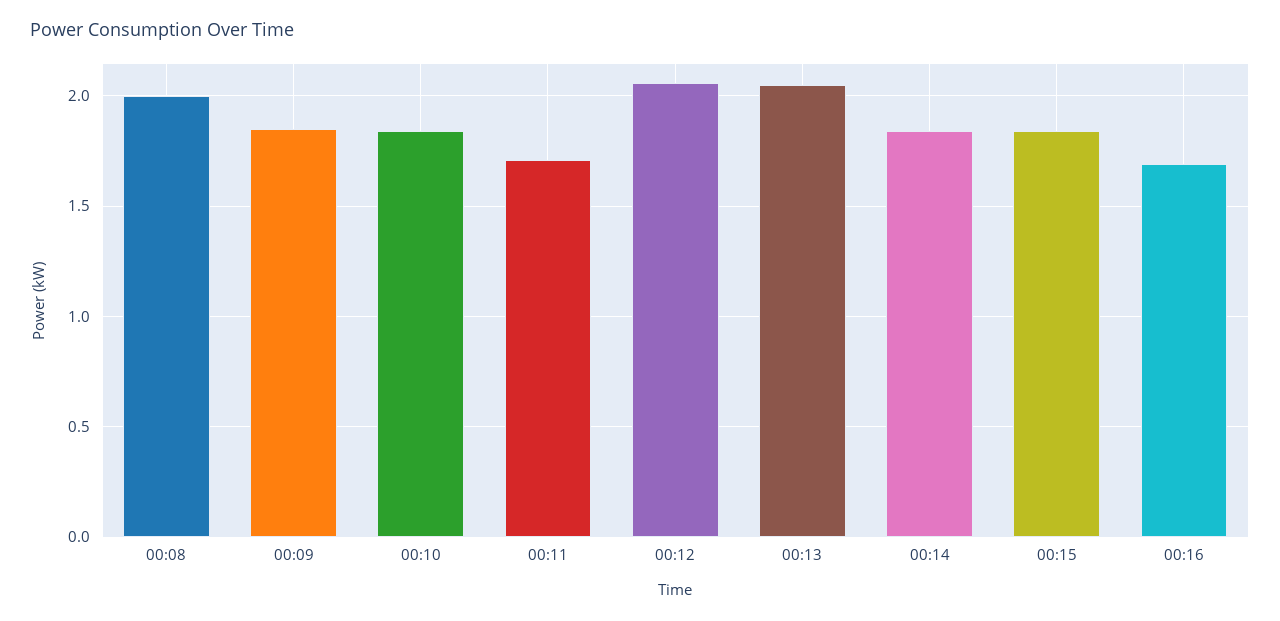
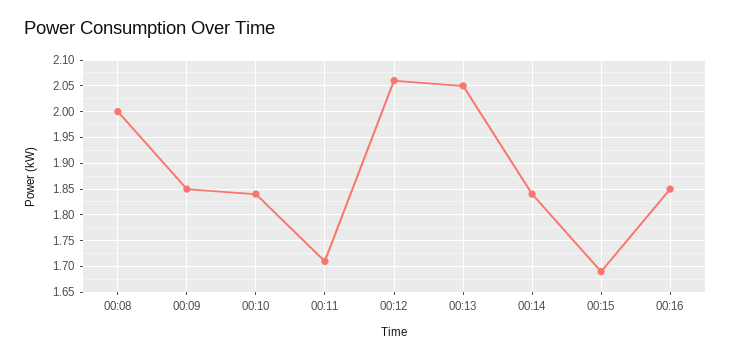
  {
    "00:08": 2,
    "00:09": 1.85,
    "00:10": 1.85,
    "00:11": 1.7,
    "00:12": 2.05,
    "00:13": 2.05,
    "00:14": 1.85,
-   "00:15": 1.85,
+   "00:15": 1.7,
-   "00:16": 1.7
+   "00:16": 1.85
  }

